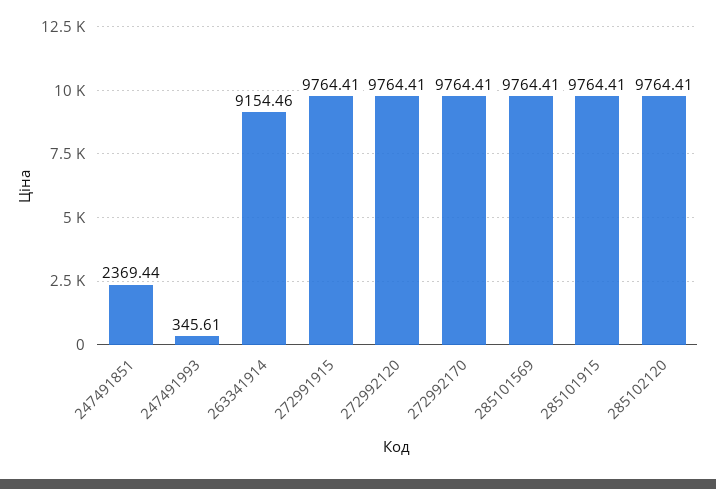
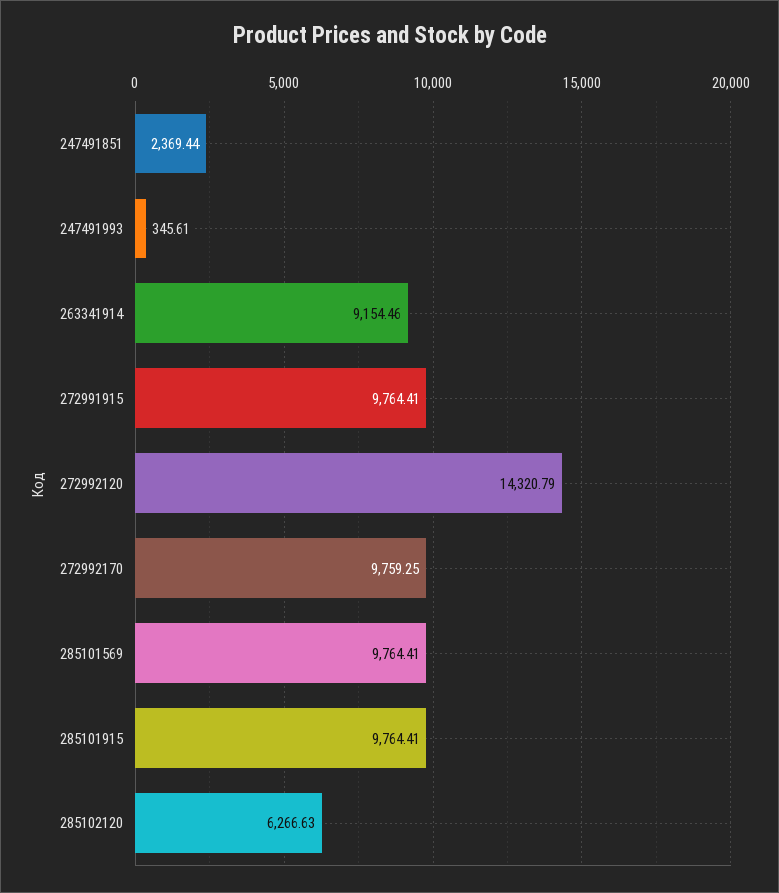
  {
    "247491851": 2369.44,
    "247491993": 345.61,
    "263341914": 9154.46,
    "272991915": 9764.41,
-   "272992120": 9764.41,
+   "272992120": 14320.79,
-   "272992170": 9764.41,
+   "272992170": 9759.25,
    "285101569": 9764.41,
    "285101915": 9764.41,
-   "285102120": 9764.41
+   "285102120": 6266.63
  }

